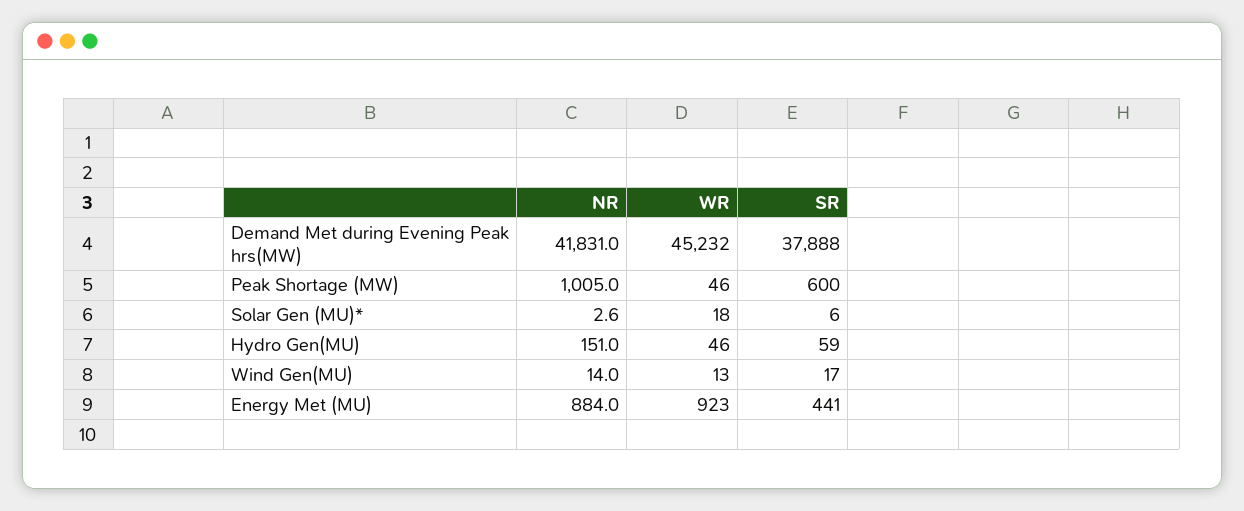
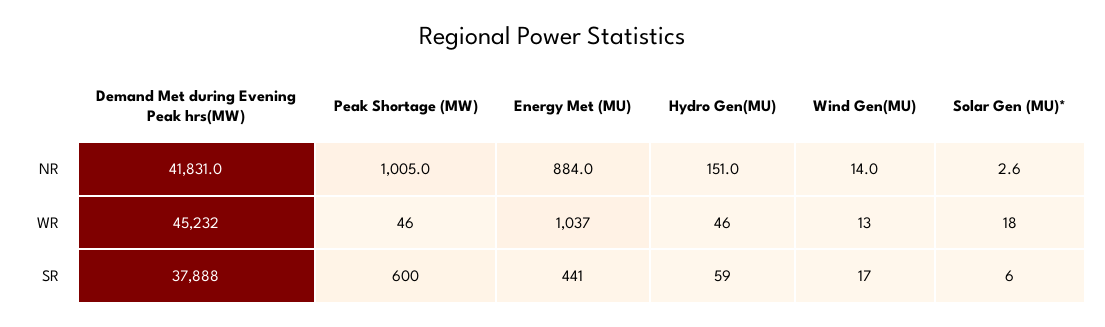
  {
    "NR": {
      "Demand Met during Evening Peak hrs(MW)": 41831,
      "Peak Shortage (MW)": 1005,
      "Solar Gen (MU)*": 2.6,
      "Hydro Gen(MU)": 151,
      "Wind Gen(MU)": 14,
      "Energy Met (MU)": 884
    },
    "WR": {
      "Demand Met during Evening Peak hrs(MW)": 45232,
      "Peak Shortage (MW)": 46,
      "Solar Gen (MU)*": 18,
      "Hydro Gen(MU)": 46,
      "Wind Gen(MU)": 13,
-     "Energy Met (MU)": 923
+     "Energy Met (MU)": 1037
    },
    "SR": {
      "Demand Met during Evening Peak hrs(MW)": 37888,
      "Peak Shortage (MW)": 600,
      "Solar Gen (MU)*": 6,
      "Hydro Gen(MU)": 59,
      "Wind Gen(MU)": 17,
      "Energy Met (MU)": 441
    }
  }

